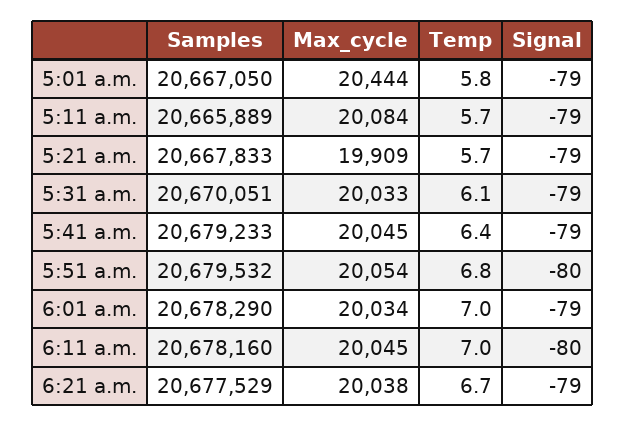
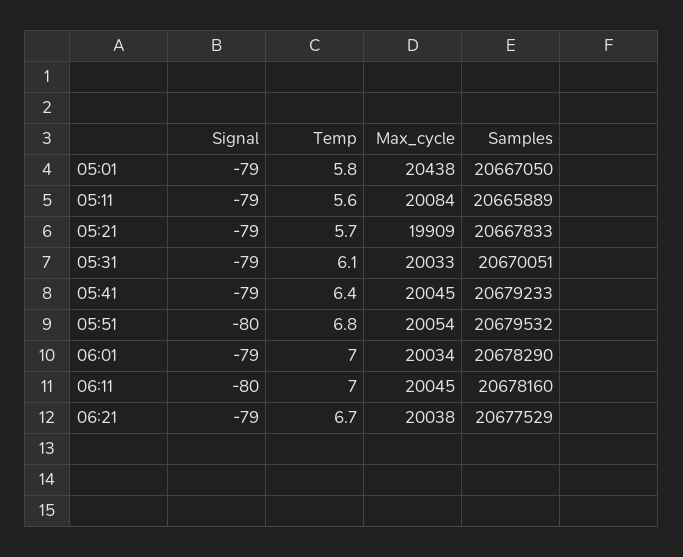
  {
    "Samples": {
      "5:01 a.m.": 20667050,
      "5:11 a.m.": 20665889,
      "5:21 a.m.": 20667833,
      "5:31 a.m.": 20670051,
      "5:41 a.m.": 20679233,
      "5:51 a.m.": 20679532,
      "6:01 a.m.": 20678290,
      "6:11 a.m.": 20678160,
      "6:21 a.m.": 20677529
    },
    "Max_cycle": {
-     "5:01 a.m.": 20444,
+     "5:01 a.m.": 20438,
      "5:11 a.m.": 20084,
      "5:21 a.m.": 19909,
      "5:31 a.m.": 20033,
      "5:41 a.m.": 20045,
      "5:51 a.m.": 20054,
      "6:01 a.m.": 20034,
      "6:11 a.m.": 20045,
      "6:21 a.m.": 20038
    },
    "Temp": {
      "5:01 a.m.": 5.8,
-     "5:11 a.m.": 5.7,
+     "5:11 a.m.": 5.6,
      "5:21 a.m.": 5.7,
      "5:31 a.m.": 6.1,
      "5:41 a.m.": 6.4,
      "5:51 a.m.": 6.8,
      "6:01 a.m.": 7,
      "6:11 a.m.": 7,
      "6:21 a.m.": 6.7
    },
    "Signal": {
      "5:01 a.m.": -79,
      "5:11 a.m.": -79,
      "5:21 a.m.": -79,
      "5:31 a.m.": -79,
      "5:41 a.m.": -79,
      "5:51 a.m.": -80,
      "6:01 a.m.": -79,
      "6:11 a.m.": -80,
      "6:21 a.m.": -79
    }
  }

